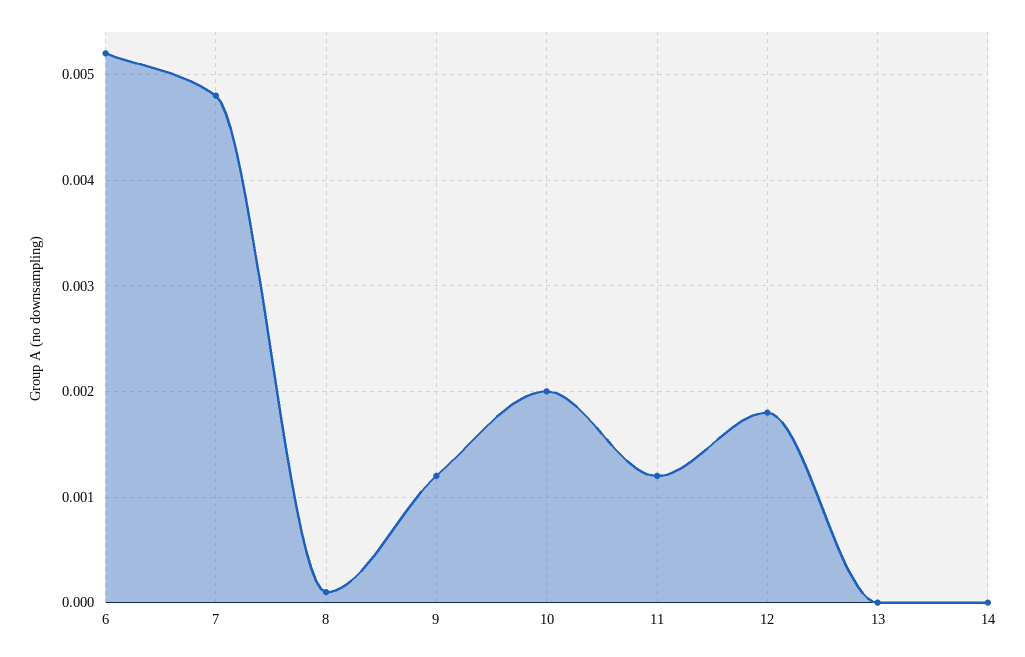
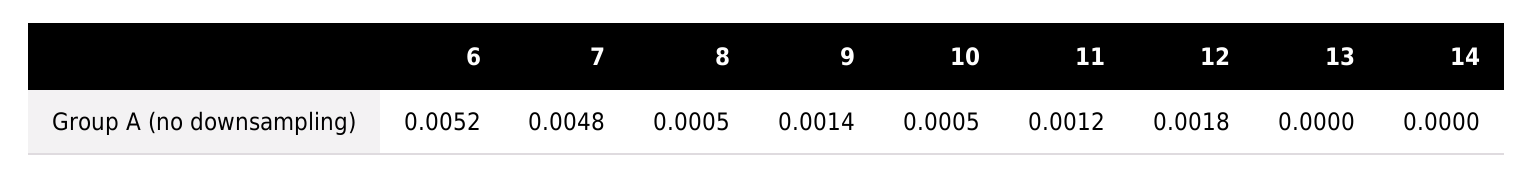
  {
    "6": 0.0052,
    "7": 0.0048,
-   "8": 0.0001,
+   "8": 0.0005,
-   "9": 0.0012,
+   "9": 0.0014,
-   "10": 0.002,
+   "10": 0.0005,
    "11": 0.0012,
    "12": 0.0018,
    "13": 0,
    "14": 0
  }

